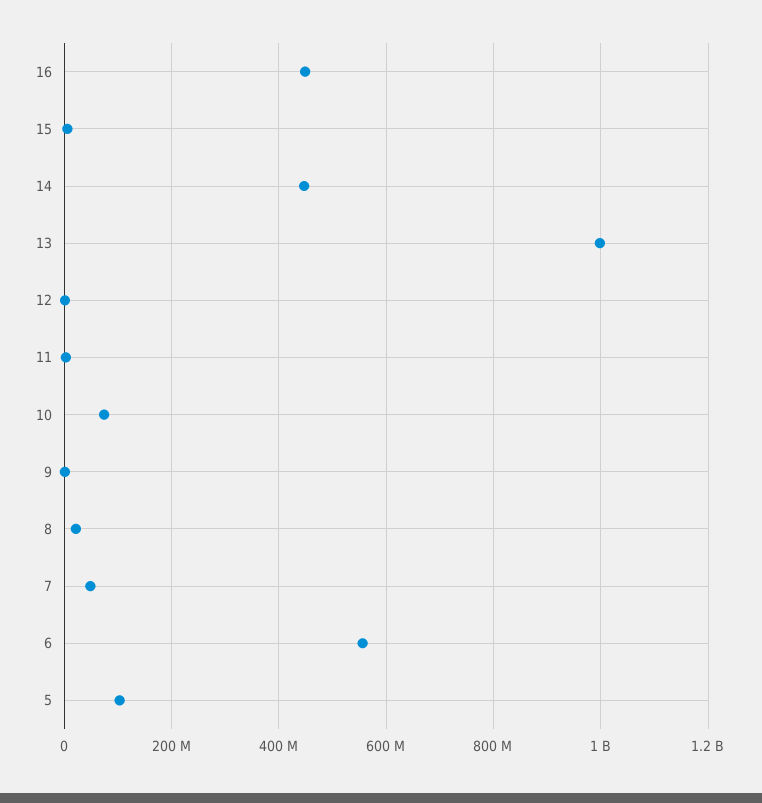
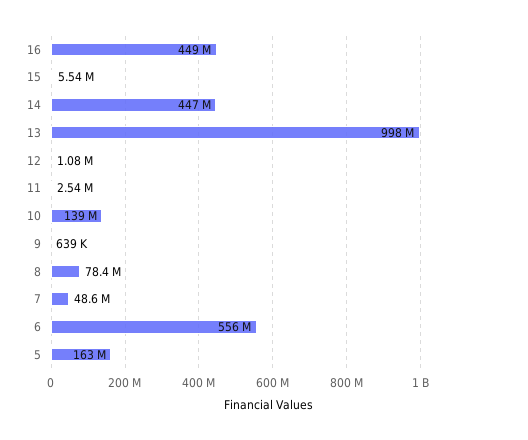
  {
    "16": 449000000,
    "15": 5540000,
    "14": 447000000,
    "13": 998000000,
    "12": 1080000,
    "11": 2540000,
-   "10": 80000000,
+   "10": 139000000,
    "9": 639000,
-   "8": 20000000,
+   "8": 78400000,
    "7": 48600000,
    "6": 556000000,
-   "5": 100000000
+   "5": 163000000
  }

